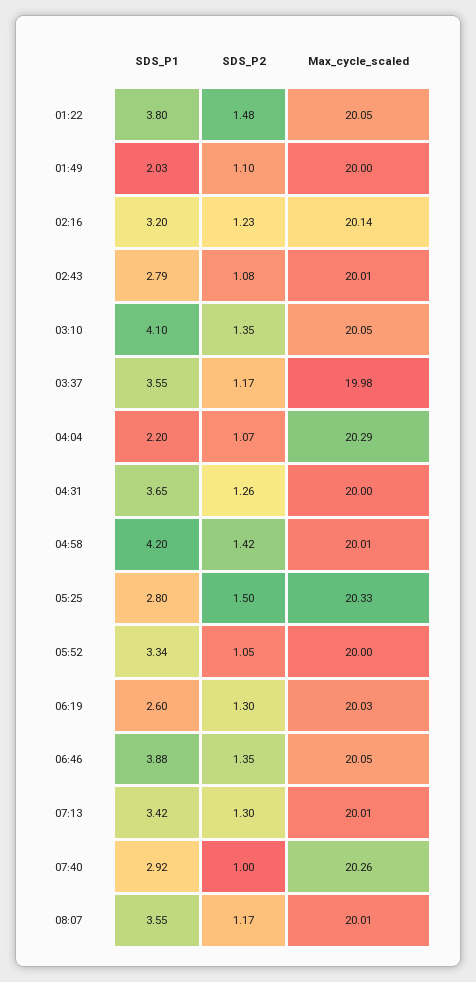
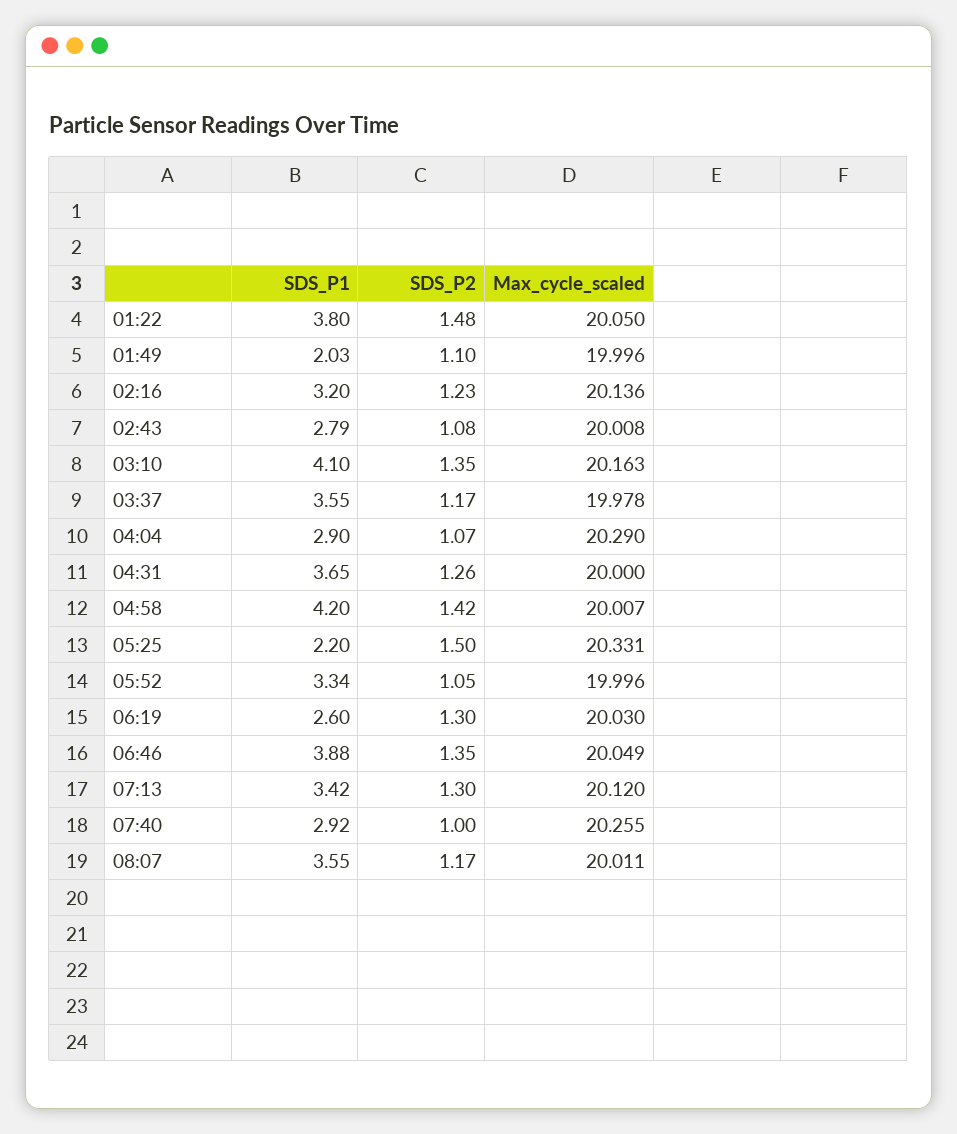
  {
    "SDS_P1": {
      "01:22": 3.8,
      "01:49": 2.03,
      "02:16": 3.2,
      "02:43": 2.79,
      "03:10": 4.1,
      "03:37": 3.55,
-     "04:04": 2.2,
+     "04:04": 2.9,
      "04:31": 3.65,
      "04:58": 4.2,
-     "05:25": 2.8,
+     "05:25": 2.2,
      "05:52": 3.34,
      "06:19": 2.6,
      "06:46": 3.88,
      "07:13": 3.42,
      "07:40": 2.92,
      "08:07": 3.55
    },
    "SDS_P2": {
      "01:22": 1.48,
      "01:49": 1.1,
      "02:16": 1.23,
      "02:43": 1.08,
      "03:10": 1.35,
      "03:37": 1.17,
      "04:04": 1.07,
      "04:31": 1.26,
      "04:58": 1.42,
      "05:25": 1.5,
      "05:52": 1.05,
      "06:19": 1.3,
      "06:46": 1.35,
      "07:13": 1.3,
      "07:40": 1,
      "08:07": 1.17
    },
    "Max_cycle_scaled": {
      "01:22": 20.05,
      "01:49": 19.996,
      "02:16": 20.136,
      "02:43": 20.008,
-     "03:10": 20.05,
+     "03:10": 20.163,
      "03:37": 19.978,
      "04:04": 20.29,
      "04:31": 20,
      "04:58": 20.007,
      "05:25": 20.331,
      "05:52": 19.996,
      "06:19": 20.03,
      "06:46": 20.049,
-     "07:13": 20.01,
+     "07:13": 20.12,
      "07:40": 20.255,
      "08:07": 20.011
    }
  }

